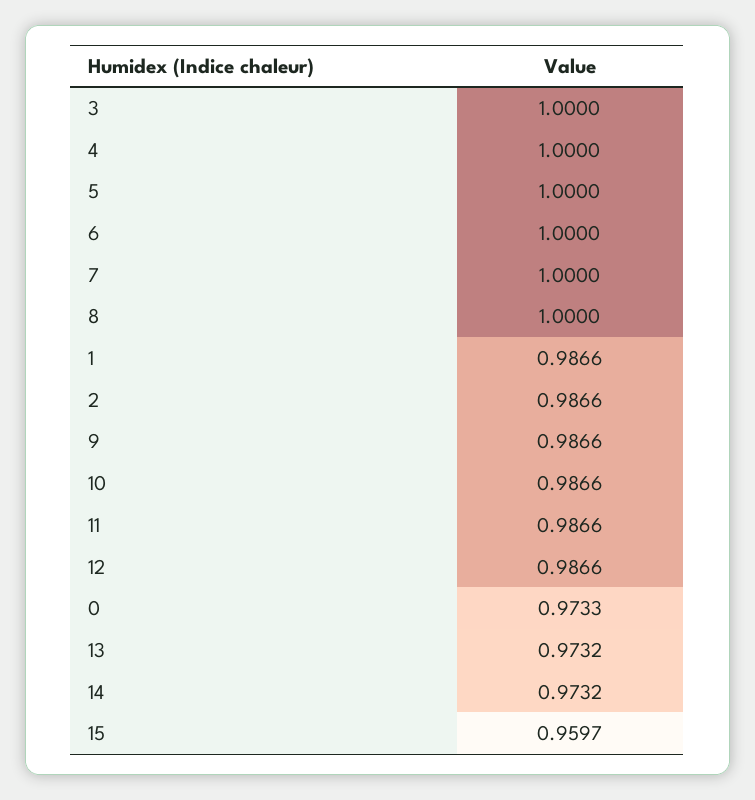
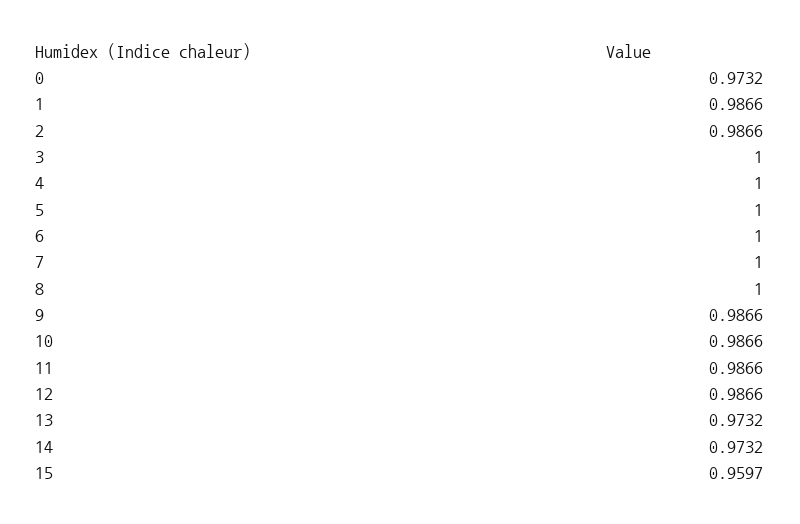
  {
    "3": 1,
    "4": 1,
    "5": 1,
    "6": 1,
    "7": 1,
    "8": 1,
    "1": 0.9866,
    "2": 0.9866,
    "9": 0.9866,
    "10": 0.9866,
    "11": 0.9866,
    "12": 0.9866,
-   "0": 0.9733,
+   "0": 0.9732,
    "13": 0.9732,
    "14": 0.9732,
    "15": 0.9597
  }

